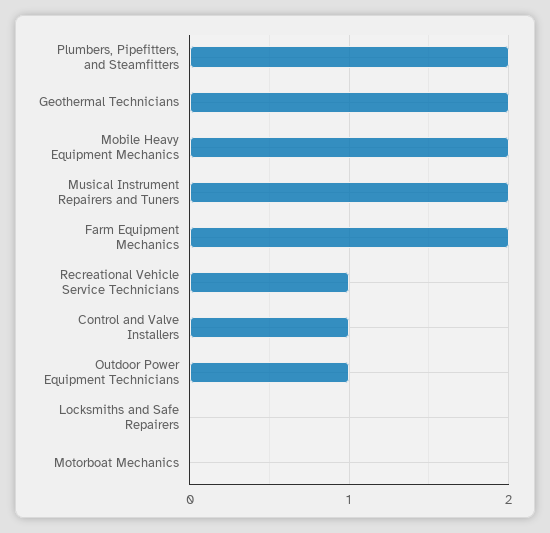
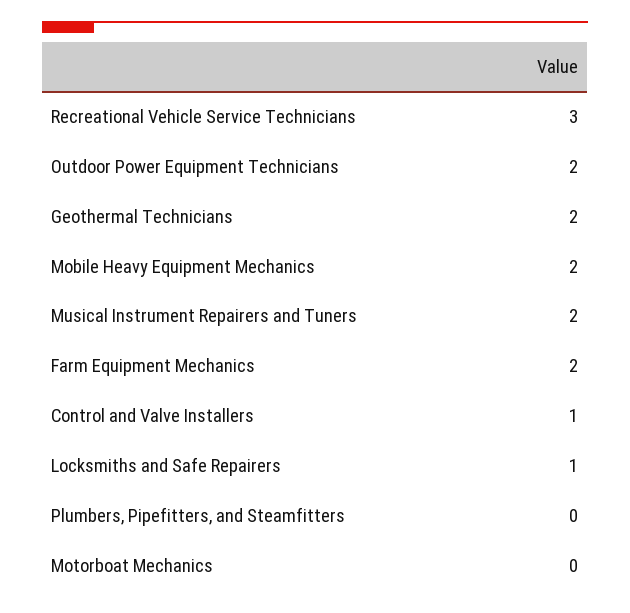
  {
-   "Plumbers, Pipefitters, and Steamfitters": 2,
+   "Plumbers, Pipefitters, and Steamfitters": 0,
    "Geothermal Technicians": 2,
    "Mobile Heavy Equipment Mechanics": 2,
    "Musical Instrument Repairers and Tuners": 2,
    "Farm Equipment Mechanics": 2,
-   "Recreational Vehicle Service Technicians": 1,
+   "Recreational Vehicle Service Technicians": 3,
    "Control and Valve Installers": 1,
-   "Outdoor Power Equipment Technicians": 1,
+   "Outdoor Power Equipment Technicians": 2,
-   "Locksmiths and Safe Repairers": 0,
+   "Locksmiths and Safe Repairers": 1,
    "Motorboat Mechanics": 0
  }

